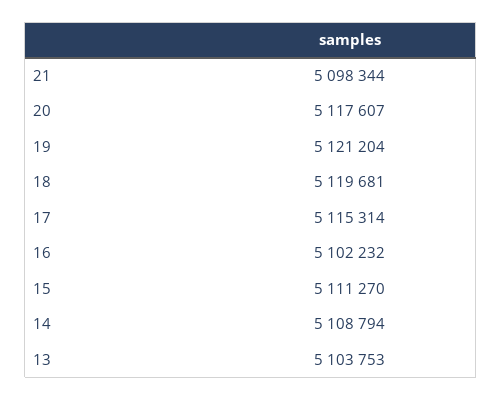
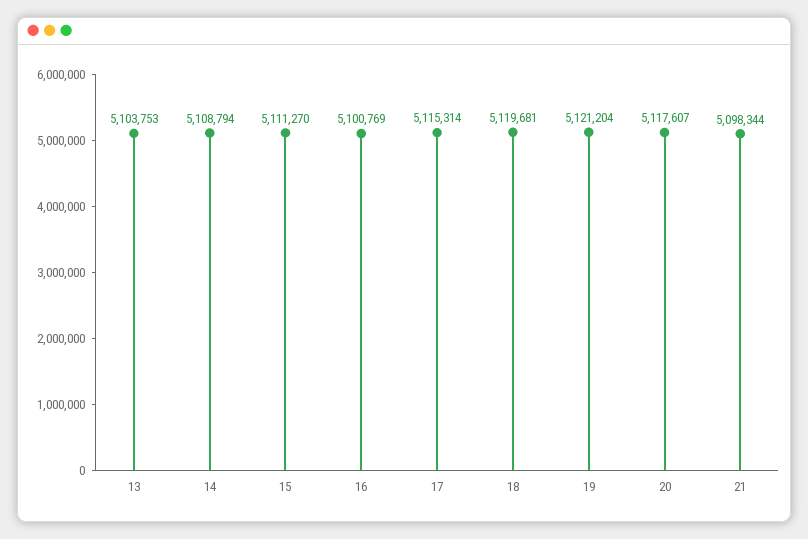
  {
    "21": 5098344,
    "20": 5117607,
    "19": 5121204,
    "18": 5119681,
    "17": 5115314,
-   "16": 5102232,
+   "16": 5100769,
    "15": 5111270,
    "14": 5108794,
    "13": 5103753
  }

